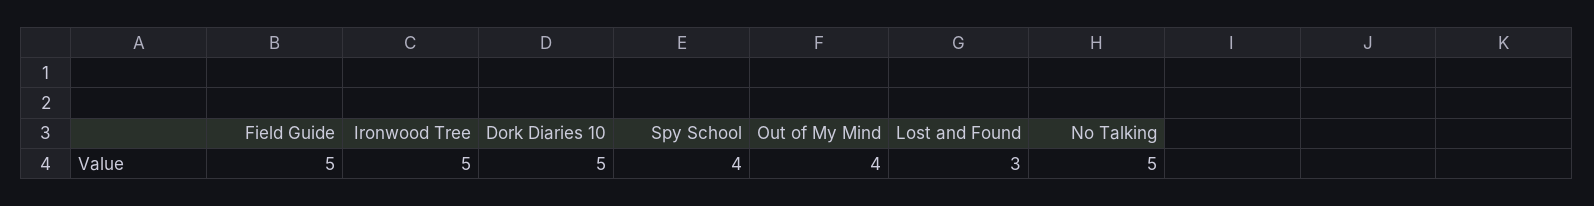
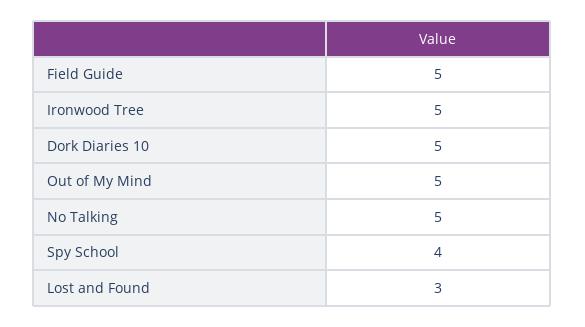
  {
    "Field Guide": 5,
    "Ironwood Tree": 5,
    "Dork Diaries 10": 5,
    "Spy School": 4,
-   "Out of My Mind": 4,
+   "Out of My Mind": 5,
    "Lost and Found": 3,
    "No Talking": 5
  }

